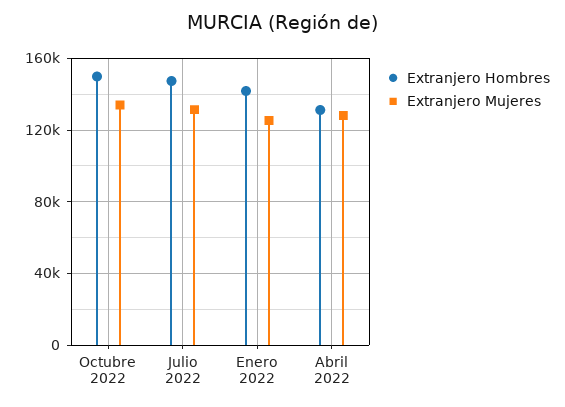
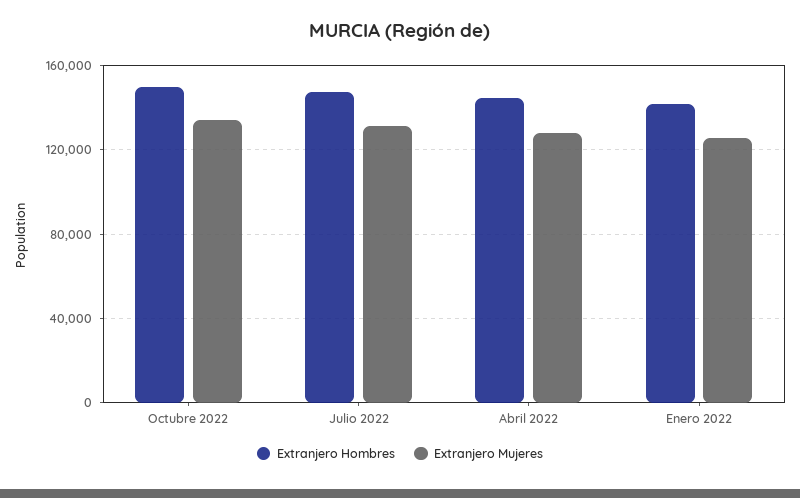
  {
    "Extranjero Hombres": {
      "Octubre 2022": 150000,
      "Julio 2022": 145000,
      "Enero 2022": 140000,
-     "Abril 2022": 130000
+     "Abril 2022": 145000
    },
    "Extranjero Mujeres": {
      "Octubre 2022": 135000,
      "Julio 2022": 130000,
      "Enero 2022": 125000,
      "Abril 2022": 130000
    }
  }

